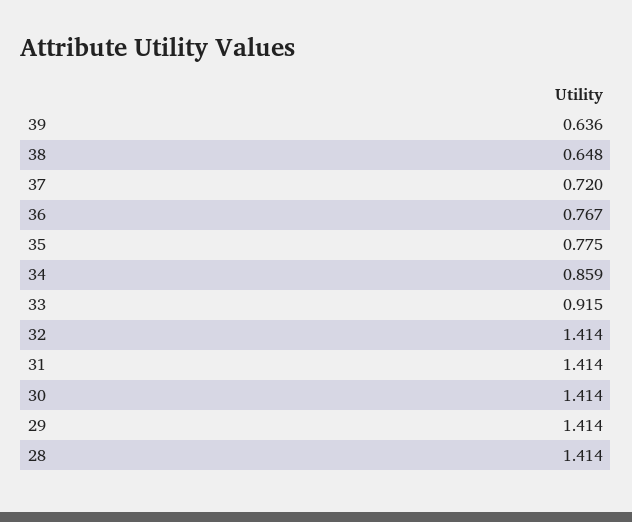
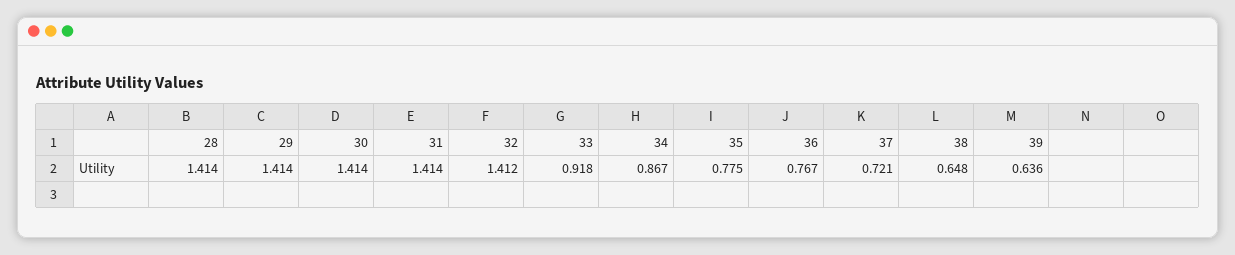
  {
    "39": 0.636,
    "38": 0.648,
-   "37": 0.72,
+   "37": 0.721,
    "36": 0.767,
    "35": 0.775,
-   "34": 0.859,
+   "34": 0.867,
-   "33": 0.915,
+   "33": 0.918,
-   "32": 1.414,
+   "32": 1.412,
    "31": 1.414,
    "30": 1.414,
    "29": 1.414,
    "28": 1.414
  }

